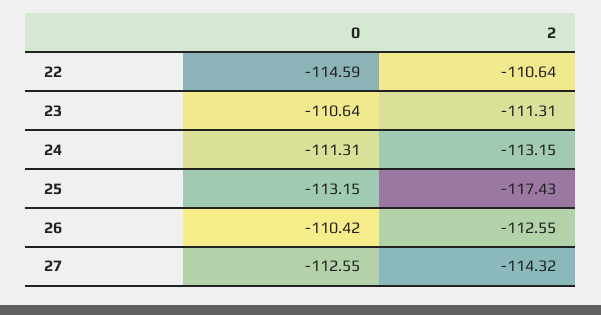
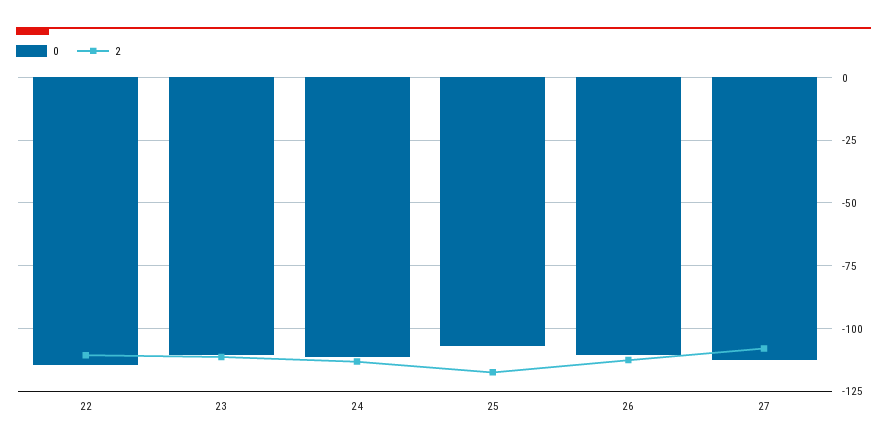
  {
    "0": {
      "22": -114.59,
      "23": -110.64,
      "24": -111.31,
-     "25": -113.15,
+     "25": -107.5,
      "26": -110.42,
      "27": -112.55
    },
    "2": {
      "22": -110.64,
      "23": -111.31,
      "24": -113.15,
      "25": -117.43,
      "26": -112.55,
-     "27": -114.32
+     "27": -107.5
    }
  }

